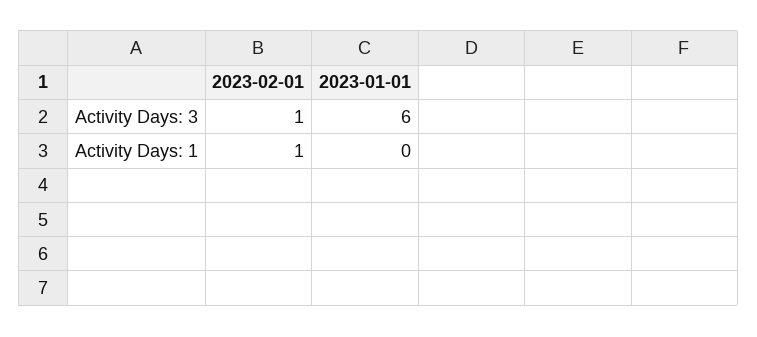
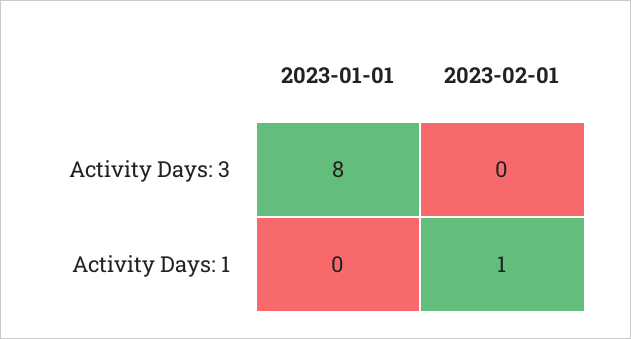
  {
    "2023-02-01": {
-     "Activity Days: 3": 1,
+     "Activity Days: 3": 0,
      "Activity Days: 1": 1
    },
    "2023-01-01": {
-     "Activity Days: 3": 6,
+     "Activity Days: 3": 8,
      "Activity Days: 1": 0
    }
  }

